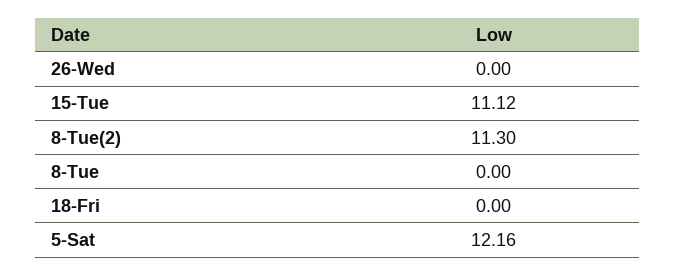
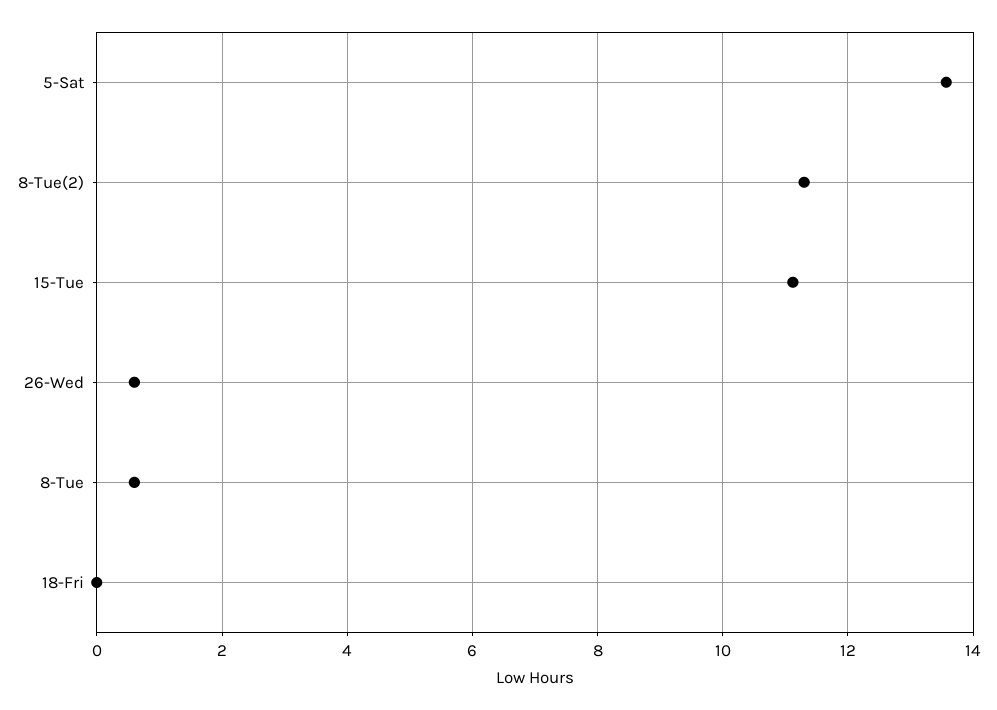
  {
-   "26-Wed": 0,
+   "26-Wed": 0.6,
    "15-Tue": 11.12,
    "8-Tue(2)": 11.3,
-   "8-Tue": 0,
+   "8-Tue": 0.6,
    "18-Fri": 0,
-   "5-Sat": 12.16
+   "5-Sat": 13.6
  }

